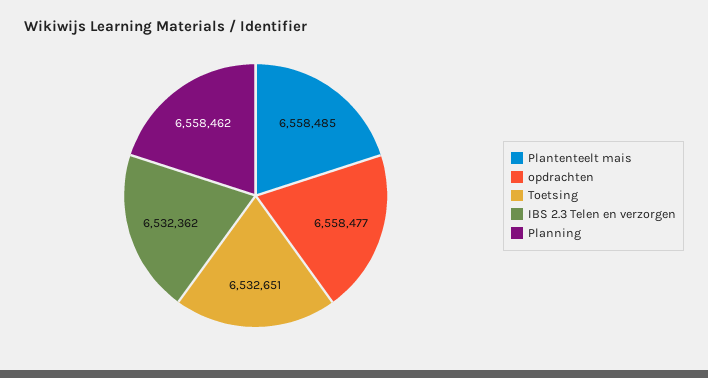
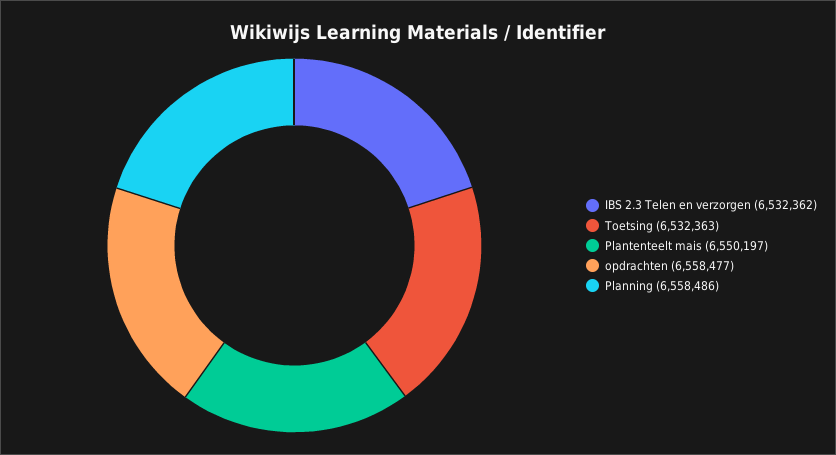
  {
-   "Plantenteelt mais": 6558485,
+   "Plantenteelt mais": 6550197,
    "opdrachten": 6558477,
-   "Toetsing": 6532651,
+   "Toetsing": 6532363,
    "IBS 2.3 Telen en verzorgen": 6532362,
-   "Planning": 6558462
+   "Planning": 6558486
  }

